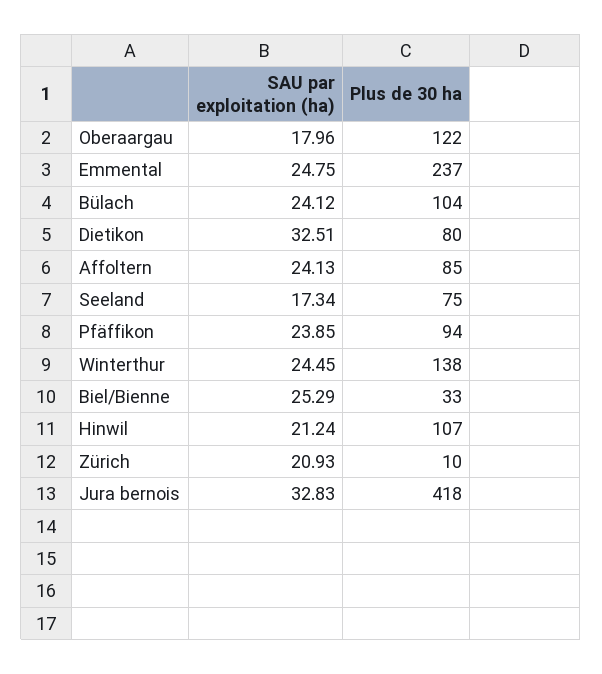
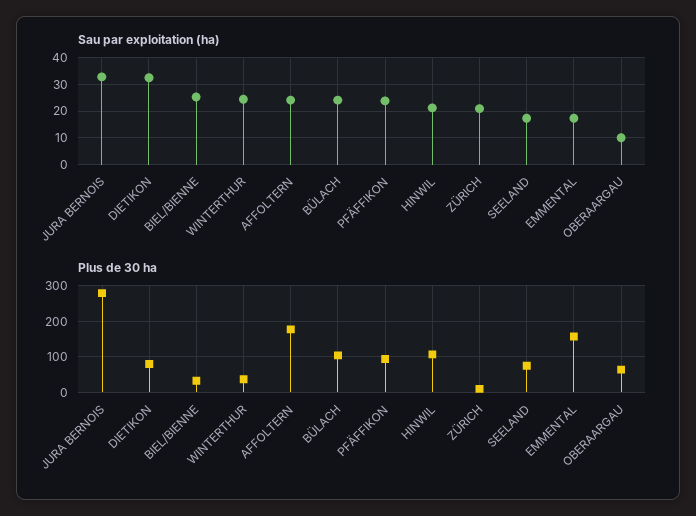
  {
    "SAU par exploitation (ha)": {
-     "Oberaargau": 17.96,
+     "Oberaargau": 10,
-     "Emmental": 24.75,
+     "Emmental": 17.5,
      "Bülach": 24.12,
      "Dietikon": 32.51,
      "Affoltern": 24.13,
      "Seeland": 17.34,
      "Pfäffikon": 23.85,
      "Winterthur": 24.45,
      "Biel/Bienne": 25.29,
      "Hinwil": 21.24,
      "Zürich": 20.93,
      "Jura bernois": 32.83
    },
    "Plus de 30 ha": {
-     "Oberaargau": 122,
+     "Oberaargau": 60,
-     "Emmental": 237,
+     "Emmental": 160,
      "Bülach": 104,
      "Dietikon": 80,
-     "Affoltern": 85,
+     "Affoltern": 180,
      "Seeland": 75,
      "Pfäffikon": 94,
-     "Winterthur": 138,
+     "Winterthur": 40,
      "Biel/Bienne": 33,
      "Hinwil": 107,
      "Zürich": 10,
-     "Jura bernois": 418
+     "Jura bernois": 280
    }
  }

